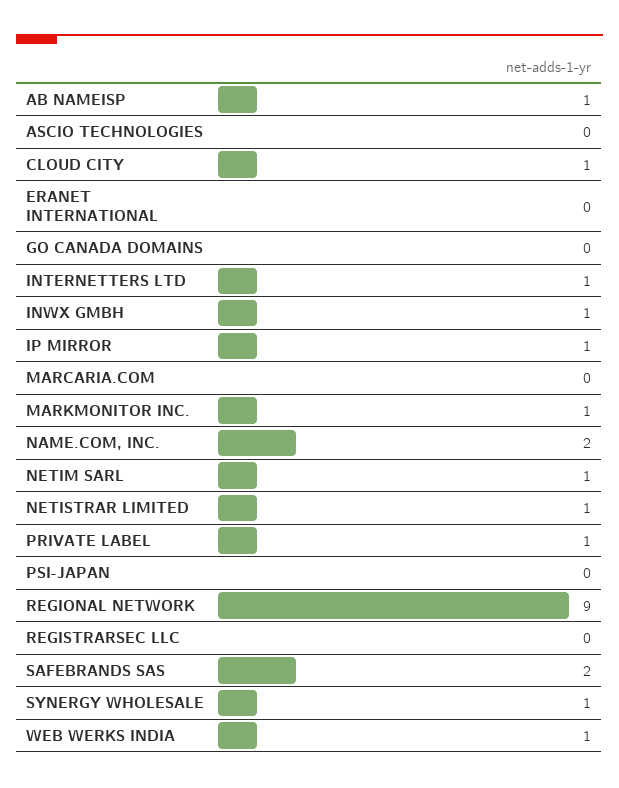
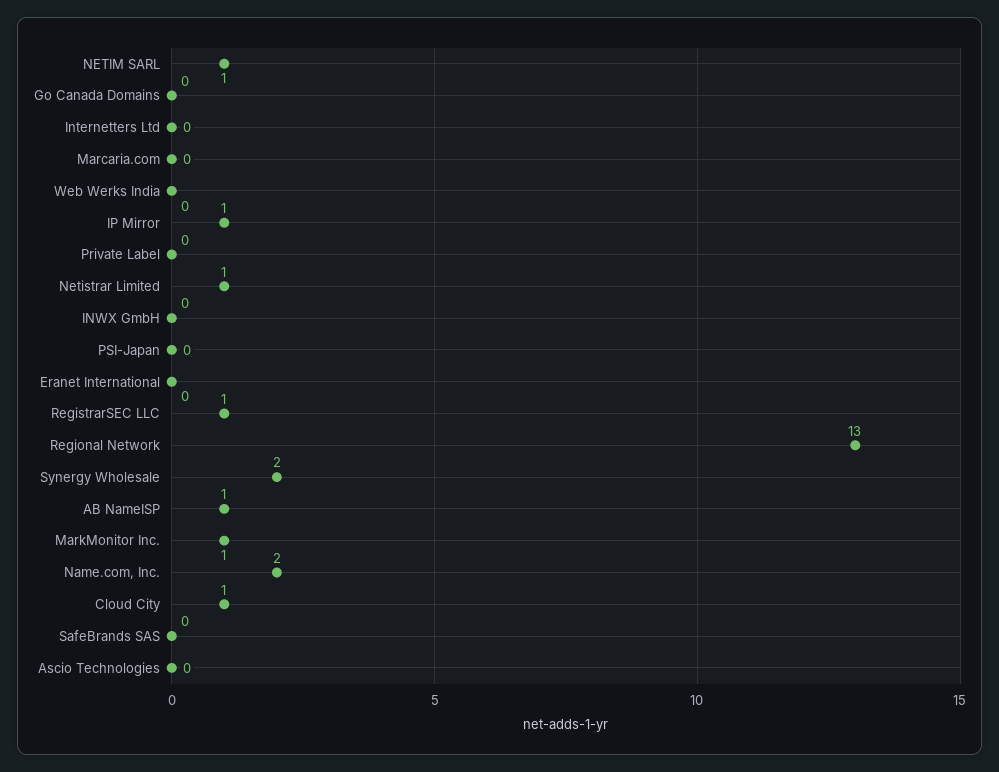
  {
    "AB NAMEISP": 1,
    "ASCIO TECHNOLOGIES": 0,
    "CLOUD CITY": 1,
    "ERANET INTERNATIONAL": 0,
    "GO CANADA DOMAINS": 0,
-   "INTERNETTERS LTD": 1,
+   "INTERNETTERS LTD": 0,
-   "INWX GMBH": 1,
+   "INWX GMBH": 0,
    "IP MIRROR": 1,
    "MARCARIA.COM": 0,
    "MARKMONITOR INC.": 1,
    "NAME.COM, INC.": 2,
    "NETIM SARL": 1,
    "NETISTRAR LIMITED": 1,
-   "PRIVATE LABEL": 1,
+   "PRIVATE LABEL": 0,
    "PSI-JAPAN": 0,
-   "REGIONAL NETWORK": 9,
+   "REGIONAL NETWORK": 13,
-   "REGISTRARSEC LLC": 0,
+   "REGISTRARSEC LLC": 1,
-   "SAFEBRANDS SAS": 2,
+   "SAFEBRANDS SAS": 0,
-   "SYNERGY WHOLESALE": 1,
+   "SYNERGY WHOLESALE": 2,
-   "WEB WERKS INDIA": 1
+   "WEB WERKS INDIA": 0
  }

